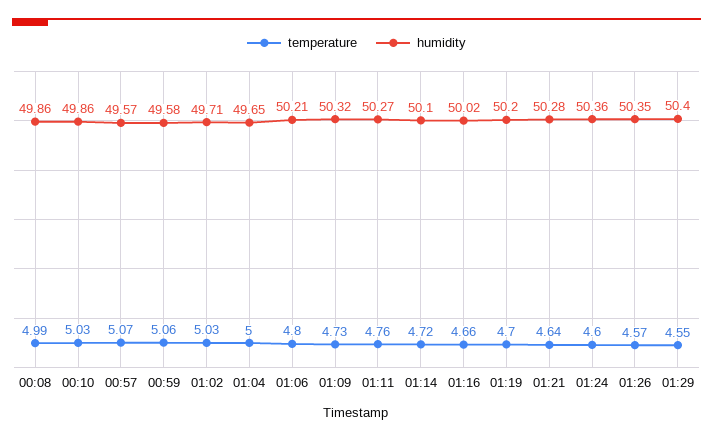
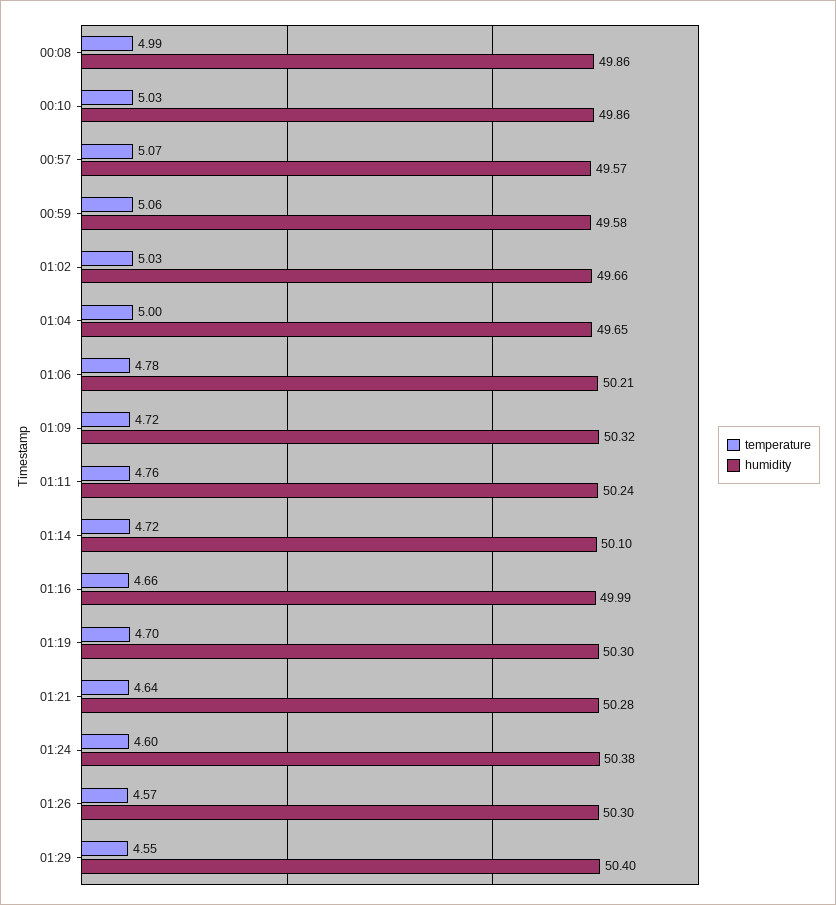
  {
    "temperature": {
      "00:08": 4.99,
      "00:10": 5.03,
      "00:57": 5.07,
      "00:59": 5.06,
      "01:02": 5.03,
      "01:04": 5,
-     "01:06": 4.8,
+     "01:06": 4.78,
-     "01:09": 4.73,
+     "01:09": 4.72,
      "01:11": 4.76,
      "01:14": 4.72,
      "01:16": 4.66,
      "01:19": 4.7,
      "01:21": 4.64,
      "01:24": 4.6,
      "01:26": 4.57,
      "01:29": 4.55
    },
    "humidity": {
      "00:08": 49.86,
      "00:10": 49.86,
      "00:57": 49.57,
      "00:59": 49.58,
-     "01:02": 49.71,
+     "01:02": 49.66,
      "01:04": 49.65,
      "01:06": 50.21,
      "01:09": 50.32,
-     "01:11": 50.27,
+     "01:11": 50.24,
      "01:14": 50.1,
-     "01:16": 50.02,
+     "01:16": 49.99,
-     "01:19": 50.2,
+     "01:19": 50.3,
      "01:21": 50.28,
-     "01:24": 50.36,
+     "01:24": 50.38,
-     "01:26": 50.35,
+     "01:26": 50.3,
      "01:29": 50.4
    }
  }

